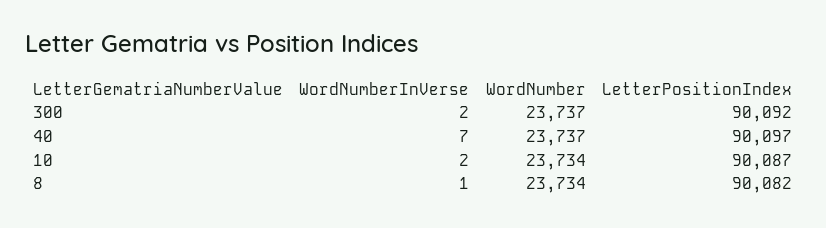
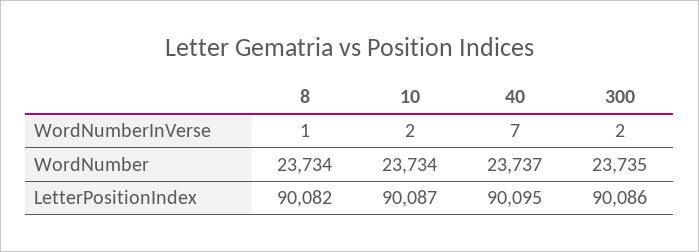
  {
    "WordNumberInVerse": {
      "300": 2,
      "40": 7,
      "10": 2,
      "8": 1
    },
    "WordNumber": {
-     "300": 23737,
+     "300": 23735,
      "40": 23737,
      "10": 23734,
      "8": 23734
    },
    "LetterPositionIndex": {
-     "300": 90092,
+     "300": 90086,
-     "40": 90097,
+     "40": 90095,
      "10": 90087,
      "8": 90082
    }
  }

